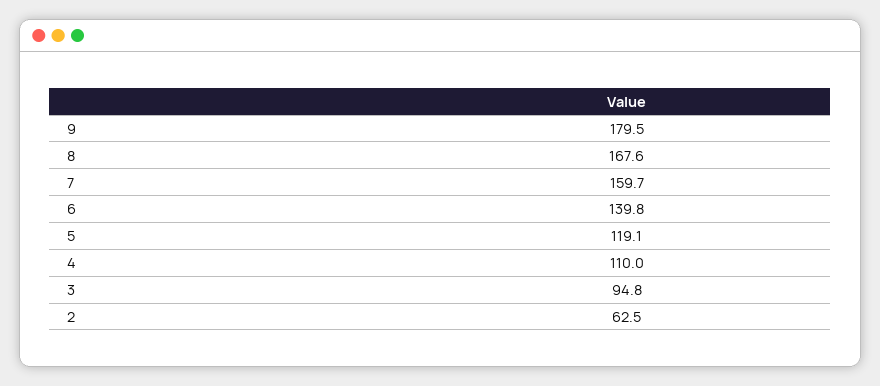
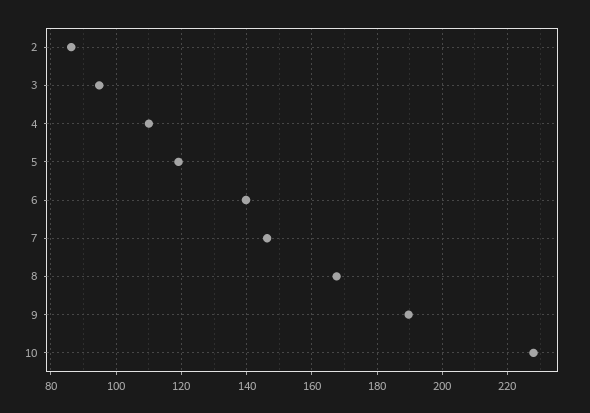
  {
-   "9": 179.5,
+   "9": 190,
    "8": 167.6,
-   "7": 159.7,
+   "7": 146,
    "6": 139.8,
    "5": 119.1,
    "4": 110,
    "3": 94.8,
-   "2": 62.5
+   "2": 86,
+   "10": 228
  }

